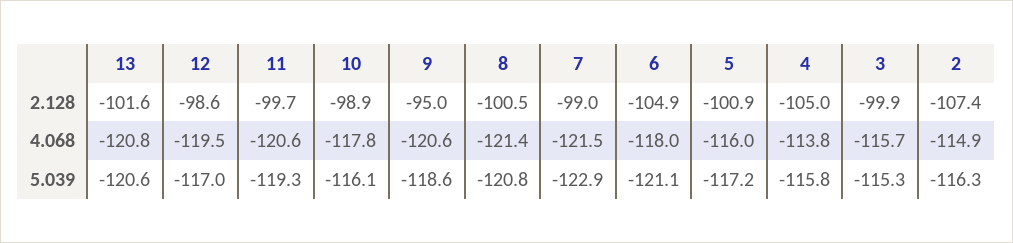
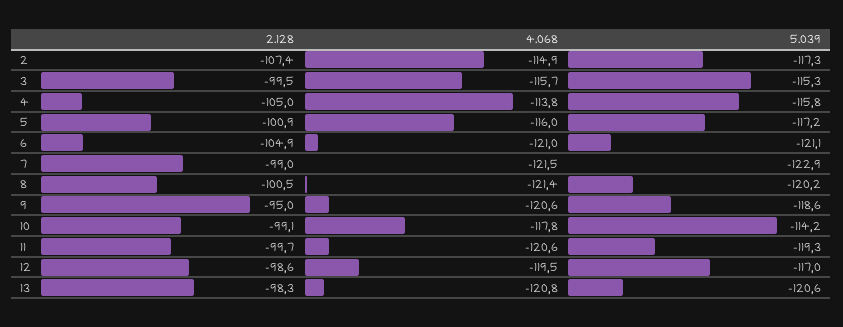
  {
    "13": {
-     "2.128": -101.6,
+     "2.128": -98.3,
      "4.068": -120.8,
      "5.039": -120.6
    },
    "12": {
      "2.128": -98.6,
      "4.068": -119.5,
      "5.039": -117
    },
    "11": {
      "2.128": -99.7,
      "4.068": -120.6,
      "5.039": -119.3
    },
    "10": {
-     "2.128": -98.9,
+     "2.128": -99.1,
      "4.068": -117.8,
-     "5.039": -116.1
+     "5.039": -114.2
    },
    "9": {
      "2.128": -95,
      "4.068": -120.6,
      "5.039": -118.6
    },
    "8": {
      "2.128": -100.5,
      "4.068": -121.4,
-     "5.039": -120.8
+     "5.039": -120.2
    },
    "7": {
      "2.128": -99,
      "4.068": -121.5,
      "5.039": -122.9
    },
    "6": {
      "2.128": -104.9,
-     "4.068": -118,
+     "4.068": -121,
      "5.039": -121.1
    },
    "5": {
      "2.128": -100.9,
      "4.068": -116,
      "5.039": -117.2
    },
    "4": {
      "2.128": -105,
      "4.068": -113.8,
      "5.039": -115.8
    },
    "3": {
-     "2.128": -99.9,
+     "2.128": -99.5,
      "4.068": -115.7,
      "5.039": -115.3
    },
    "2": {
      "2.128": -107.4,
      "4.068": -114.9,
-     "5.039": -116.3
+     "5.039": -117.3
    }
  }

